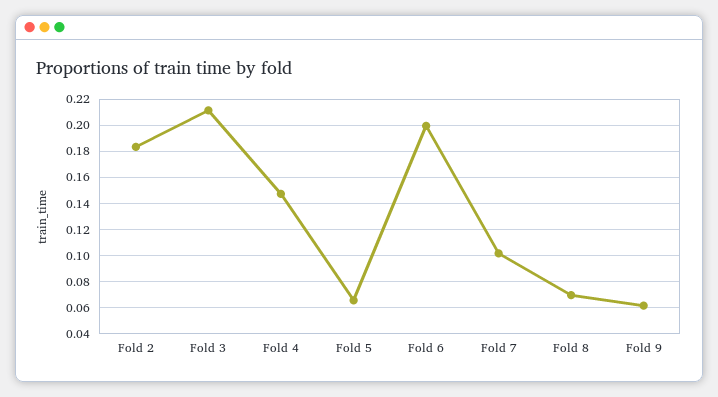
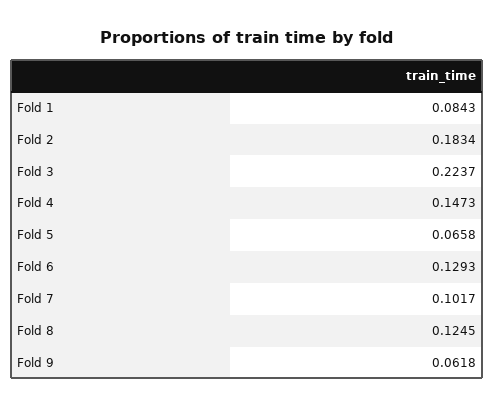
  {
    "Fold 2": 0.1834,
-   "Fold 3": 0.21,
+   "Fold 3": 0.2237,
    "Fold 4": 0.1473,
    "Fold 5": 0.0658,
-   "Fold 6": 0.2,
+   "Fold 6": 0.1293,
    "Fold 7": 0.1017,
-   "Fold 8": 0.07,
+   "Fold 8": 0.1245,
-   "Fold 9": 0.0618
+   "Fold 9": 0.0618,
+   "Fold 1": 0.0843
  }

